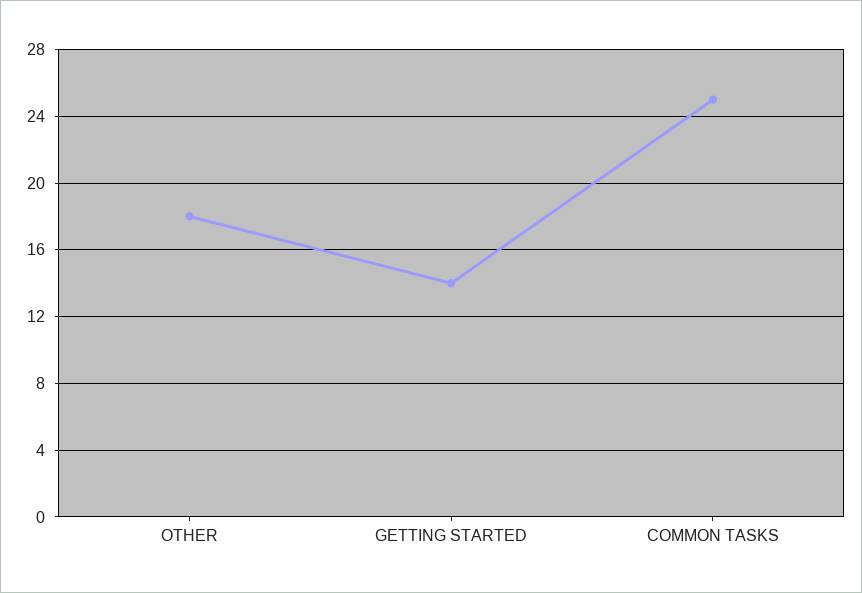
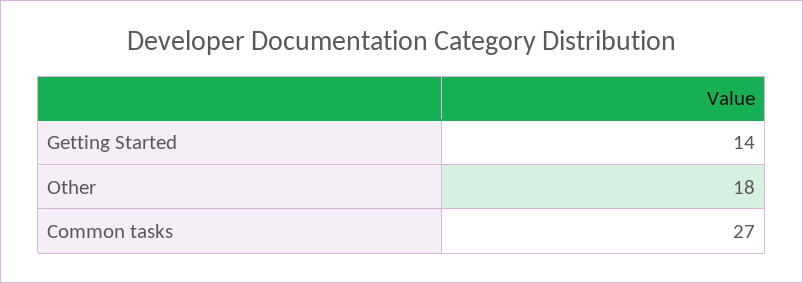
  {
    "OTHER": 18,
    "GETTING STARTED": 14,
-   "COMMON TASKS": 25
+   "COMMON TASKS": 27
  }

